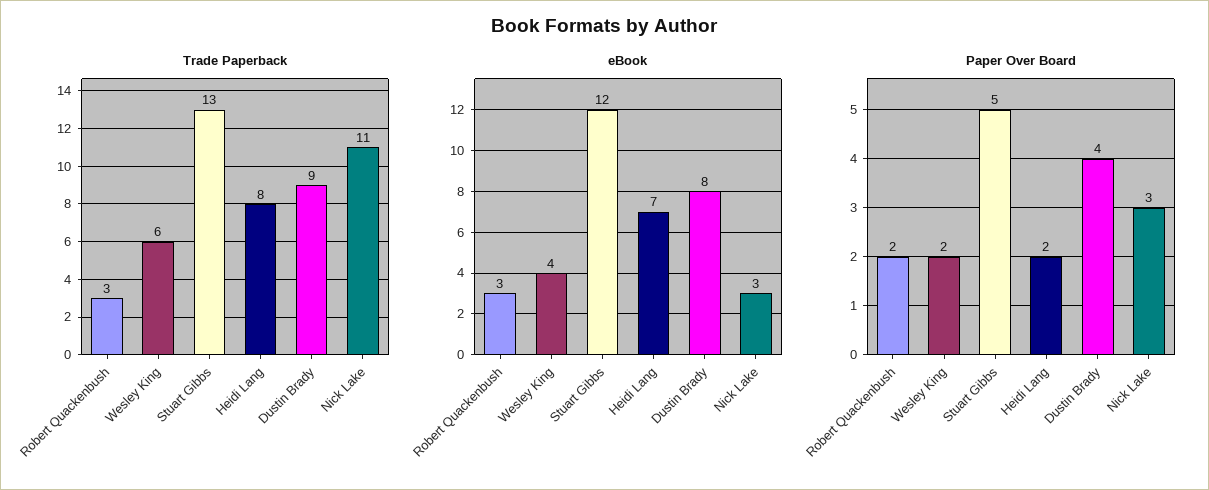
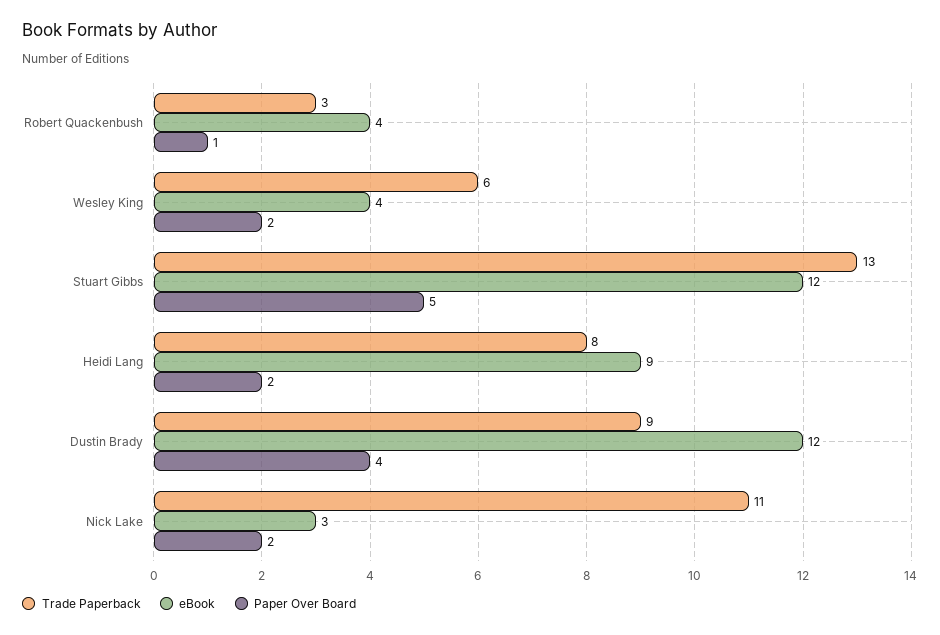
  {
    "Trade Paperback": {
      "Robert Quackenbush": 3,
      "Wesley King": 6,
      "Stuart Gibbs": 13,
      "Heidi Lang": 8,
      "Dustin Brady": 9,
      "Nick Lake": 11
    },
    "eBook": {
-     "Robert Quackenbush": 3,
+     "Robert Quackenbush": 4,
      "Wesley King": 4,
      "Stuart Gibbs": 12,
-     "Heidi Lang": 7,
+     "Heidi Lang": 9,
-     "Dustin Brady": 8,
+     "Dustin Brady": 12,
      "Nick Lake": 3
    },
    "Paper Over Board": {
-     "Robert Quackenbush": 2,
+     "Robert Quackenbush": 1,
      "Wesley King": 2,
      "Stuart Gibbs": 5,
      "Heidi Lang": 2,
      "Dustin Brady": 4,
-     "Nick Lake": 3
+     "Nick Lake": 2
    }
  }

